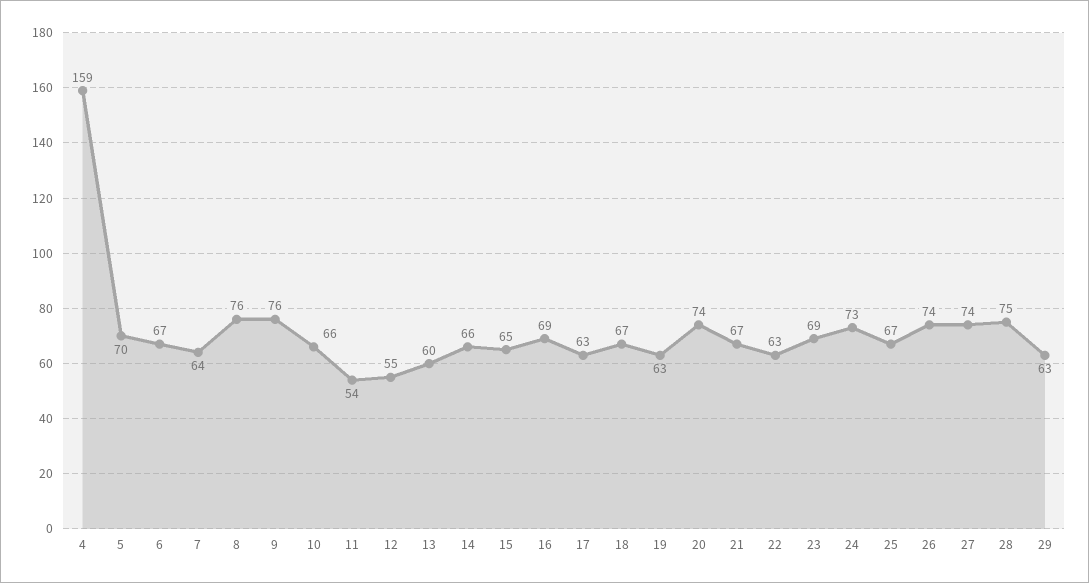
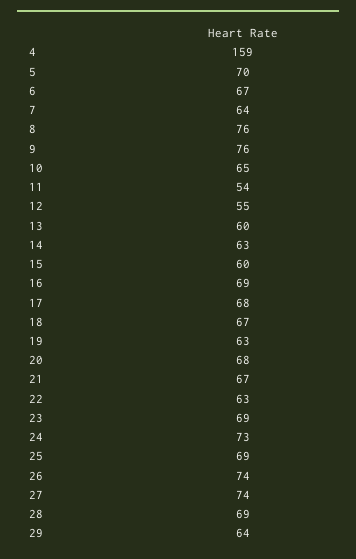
  {
    "4": 159,
    "5": 70,
    "6": 67,
    "7": 64,
    "8": 76,
    "9": 76,
-   "10": 66,
+   "10": 65,
    "11": 54,
    "12": 55,
    "13": 60,
-   "14": 66,
+   "14": 63,
-   "15": 65,
+   "15": 60,
    "16": 69,
-   "17": 63,
+   "17": 68,
    "18": 67,
    "19": 63,
-   "20": 74,
+   "20": 68,
    "21": 67,
    "22": 63,
    "23": 69,
    "24": 73,
-   "25": 67,
+   "25": 69,
    "26": 74,
    "27": 74,
-   "28": 75,
+   "28": 69,
-   "29": 63
+   "29": 64
  }

